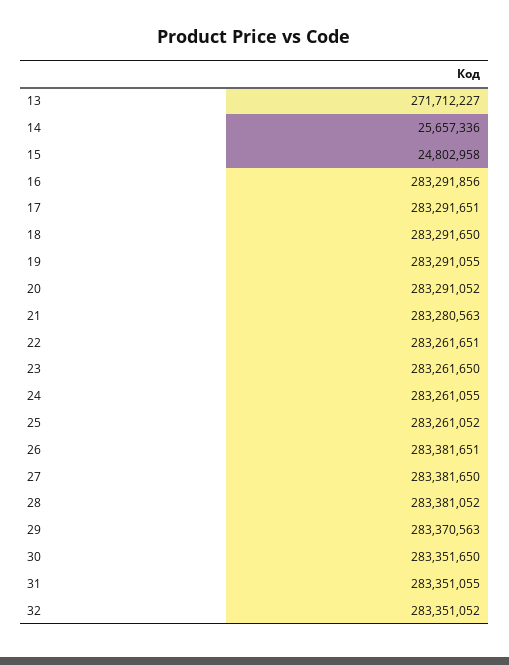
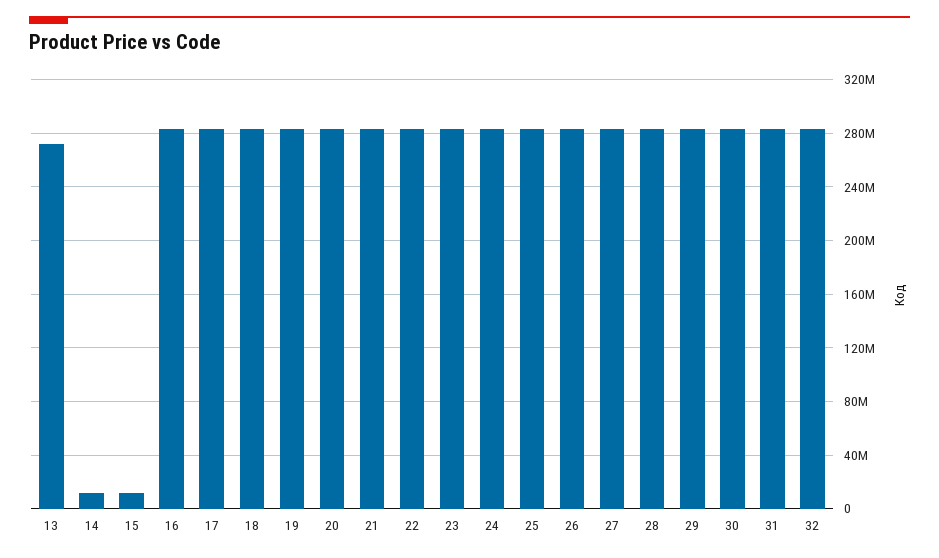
  {
    "13": 271712227,
-   "14": 25657336,
+   "14": 10000000,
-   "15": 24802958,
+   "15": 10000000,
    "16": 283291856,
    "17": 283291651,
    "18": 283291650,
    "19": 283291055,
    "20": 283291052,
    "21": 283280563,
    "22": 283261651,
    "23": 283261650,
    "24": 283261055,
    "25": 283261052,
    "26": 283381651,
    "27": 283381650,
    "28": 283381052,
    "29": 283370563,
    "30": 283351650,
    "31": 283351055,
    "32": 283351052
  }

